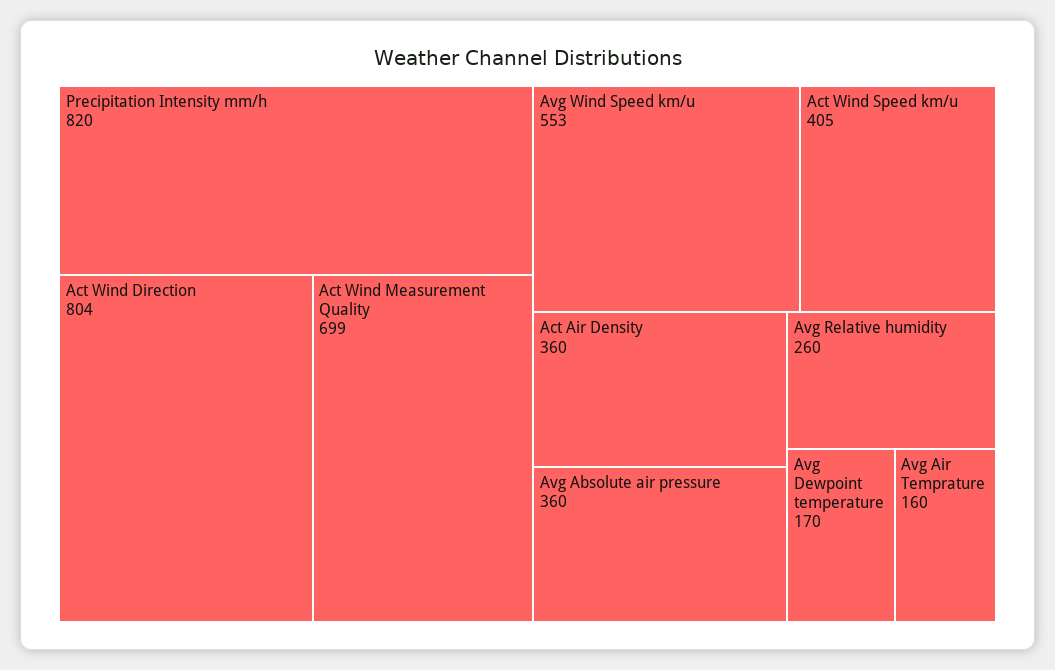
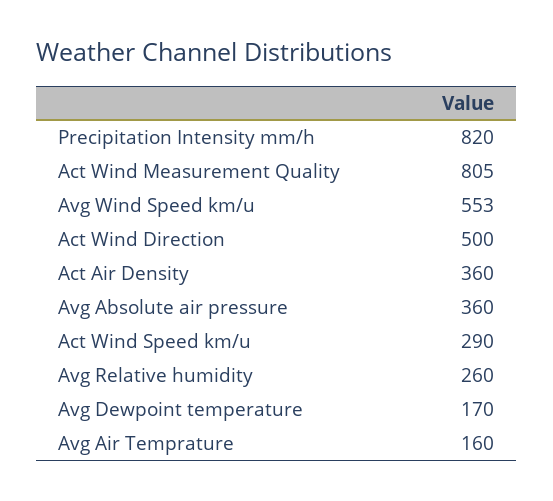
  {
    "Precipitation Intensity mm/h": 820,
-   "Act Wind Direction": 804,
+   "Act Wind Direction": 500,
-   "Act Wind Measurement Quality": 699,
+   "Act Wind Measurement Quality": 805,
    "Avg Wind Speed km/u": 553,
-   "Act Wind Speed km/u": 405,
+   "Act Wind Speed km/u": 290,
    "Act Air Density": 360,
    "Avg Absolute air pressure": 360,
    "Avg Relative humidity": 260,
    "Avg Dewpoint temperature": 170,
    "Avg Air Temprature": 160
  }

